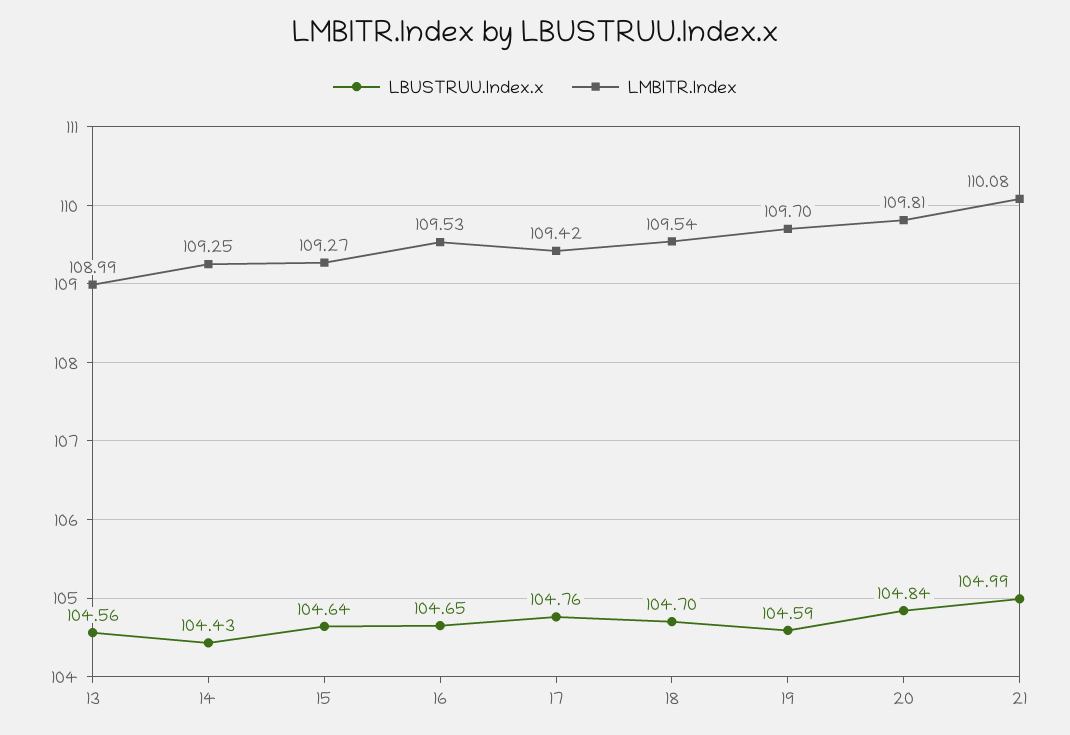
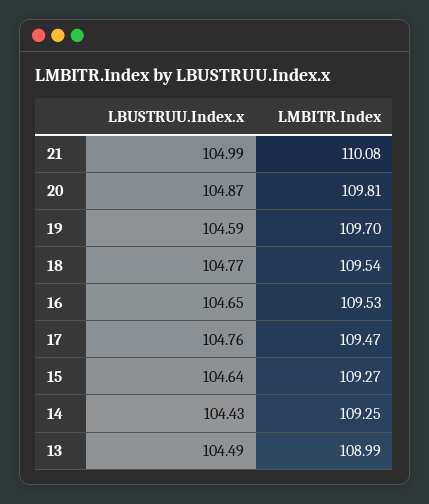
  {
    "LBUSTRUU.Index.x": {
-     "13": 104.56,
+     "13": 104.49,
      "14": 104.43,
      "15": 104.64,
      "16": 104.65,
      "17": 104.76,
-     "18": 104.7,
+     "18": 104.77,
      "19": 104.59,
-     "20": 104.84,
+     "20": 104.87,
      "21": 104.99
    },
    "LMBITR.Index": {
      "13": 108.99,
      "14": 109.25,
      "15": 109.27,
      "16": 109.53,
-     "17": 109.42,
+     "17": 109.47,
      "18": 109.54,
      "19": 109.7,
      "20": 109.81,
      "21": 110.08
    }
  }

